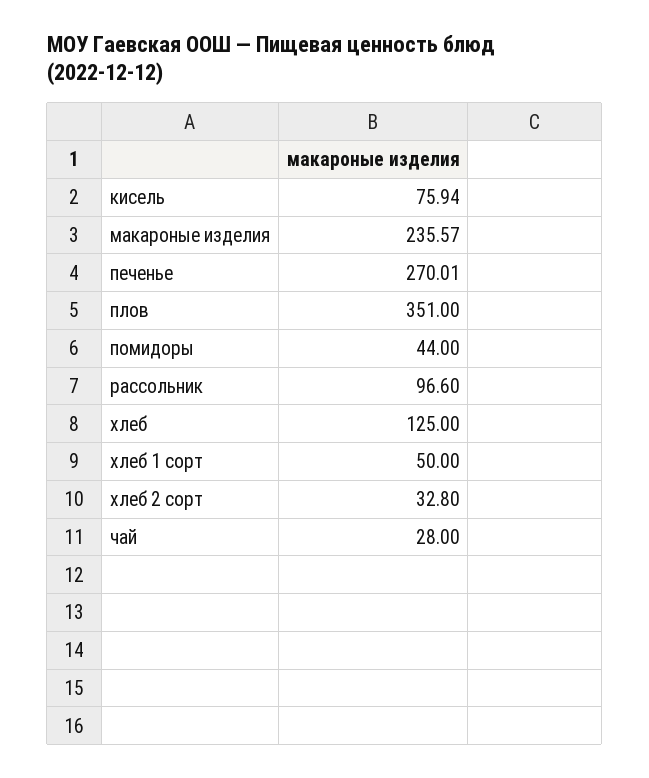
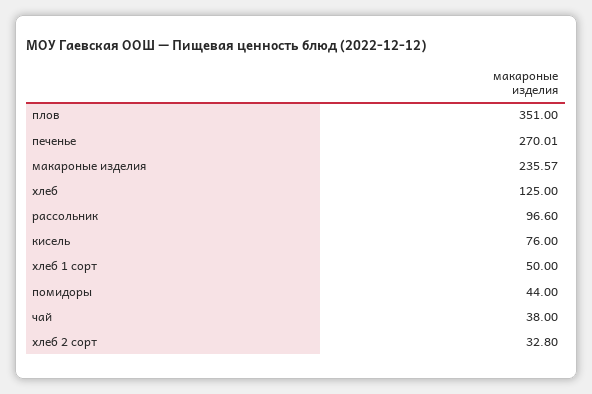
  {
-   "кисель": 75.94,
+   "кисель": 76,
    "макароные изделия": 235.57,
    "печенье": 270.01,
    "плов": 351,
    "помидоры": 44,
    "рассольник": 96.6,
    "хлеб": 125,
    "хлеб 1 сорт": 50,
    "хлеб 2 сорт": 32.8,
-   "чай": 28
+   "чай": 38
  }

